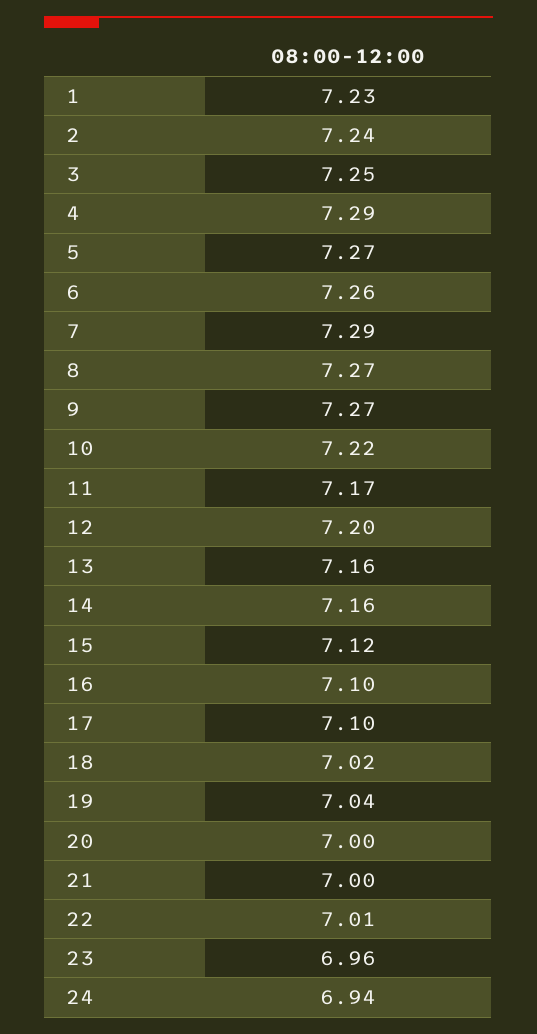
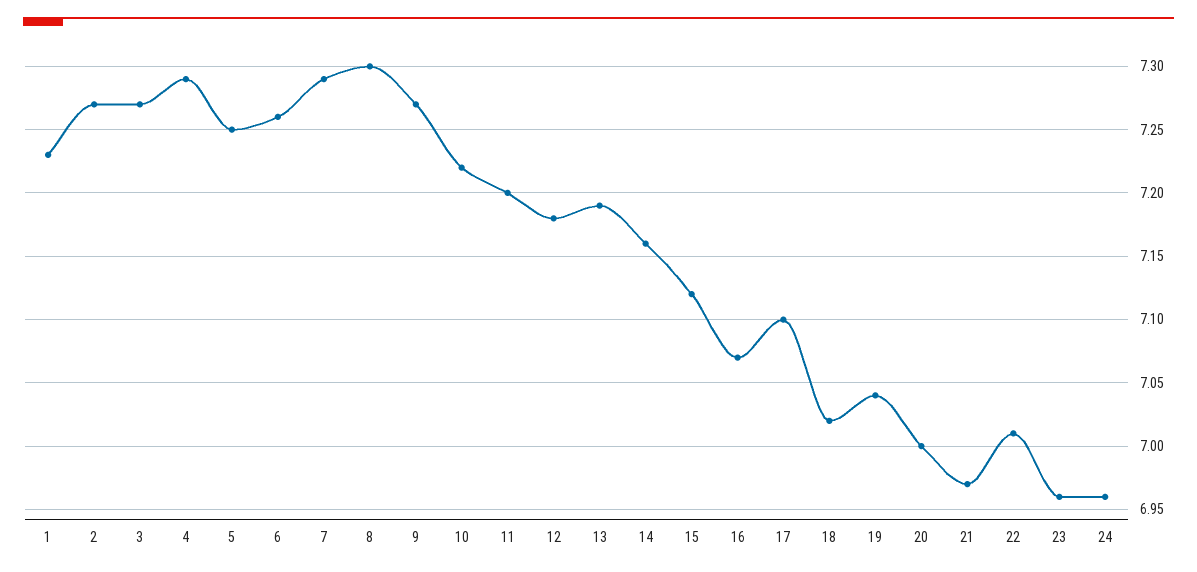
  {
    "1": 7.23,
-   "2": 7.24,
+   "2": 7.27,
-   "3": 7.25,
+   "3": 7.27,
    "4": 7.29,
-   "5": 7.27,
+   "5": 7.25,
    "6": 7.26,
    "7": 7.29,
-   "8": 7.27,
+   "8": 7.3,
    "9": 7.27,
    "10": 7.22,
-   "11": 7.17,
+   "11": 7.2,
-   "12": 7.2,
+   "12": 7.18,
-   "13": 7.16,
+   "13": 7.19,
    "14": 7.16,
    "15": 7.12,
-   "16": 7.1,
+   "16": 7.07,
    "17": 7.1,
    "18": 7.02,
    "19": 7.04,
    "20": 7,
-   "21": 7,
+   "21": 6.97,
    "22": 7.01,
    "23": 6.96,
-   "24": 6.94
+   "24": 6.96
  }

